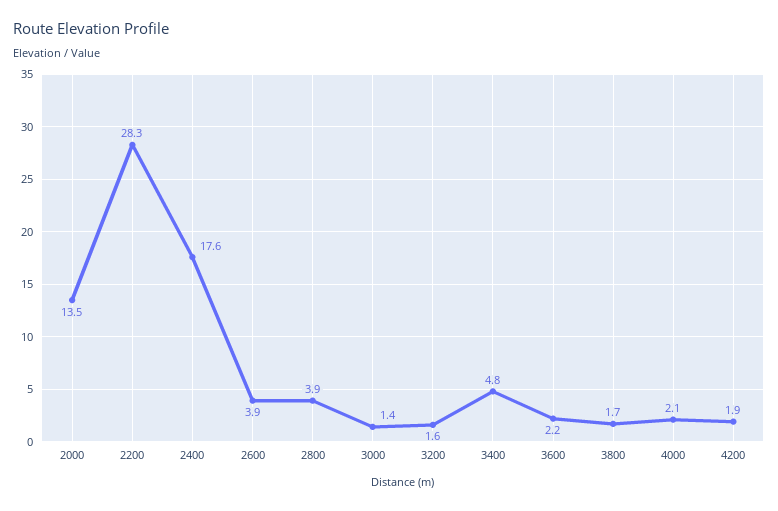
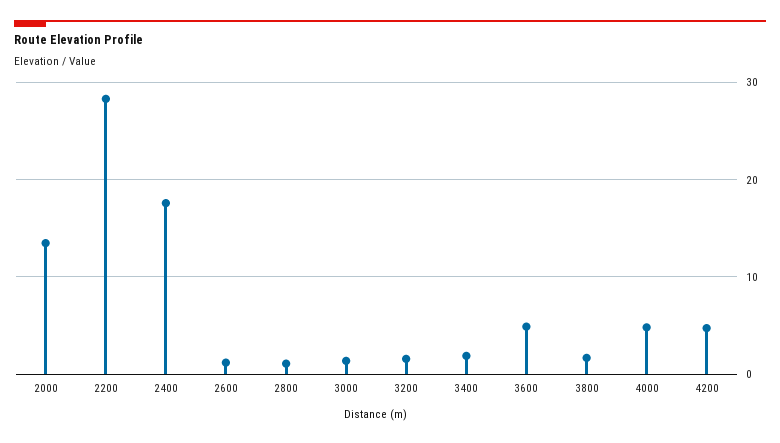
  {
    "2000": 13.5,
    "2200": 28.3,
    "2400": 17.6,
-   "2600": 3.9,
+   "2600": 1,
-   "2800": 3.9,
+   "2800": 1,
    "3000": 1.4,
    "3200": 1.6,
-   "3400": 4.8,
+   "3400": 2,
-   "3600": 2.2,
+   "3600": 5,
    "3800": 1.7,
-   "4000": 2.1,
+   "4000": 5,
-   "4200": 1.9
+   "4200": 5
  }

